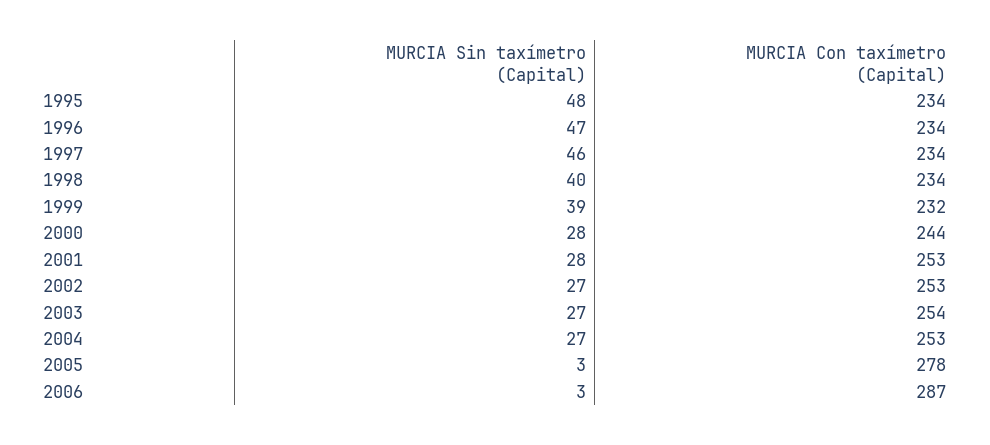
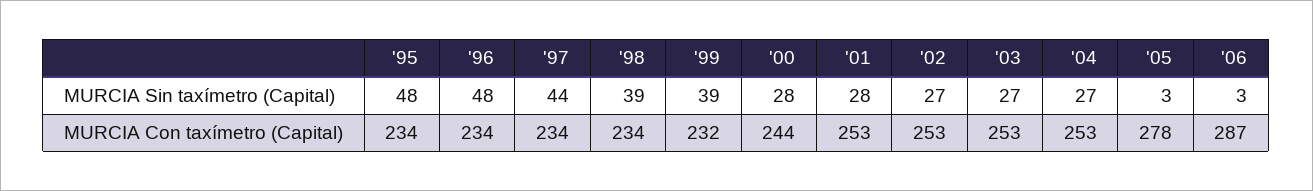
  {
    "MURCIA Sin taxímetro (Capital)": {
      "1995": 48,
-     "1996": 47,
+     "1996": 48,
-     "1997": 46,
+     "1997": 44,
-     "1998": 40,
+     "1998": 39,
      "1999": 39,
      "2000": 28,
      "2001": 28,
      "2002": 27,
      "2003": 27,
      "2004": 27,
      "2005": 3,
      "2006": 3
    },
    "MURCIA Con taxímetro (Capital)": {
      "1995": 234,
      "1996": 234,
      "1997": 234,
      "1998": 234,
      "1999": 232,
      "2000": 244,
      "2001": 253,
      "2002": 253,
-     "2003": 254,
+     "2003": 253,
      "2004": 253,
      "2005": 278,
      "2006": 287
    }
  }

